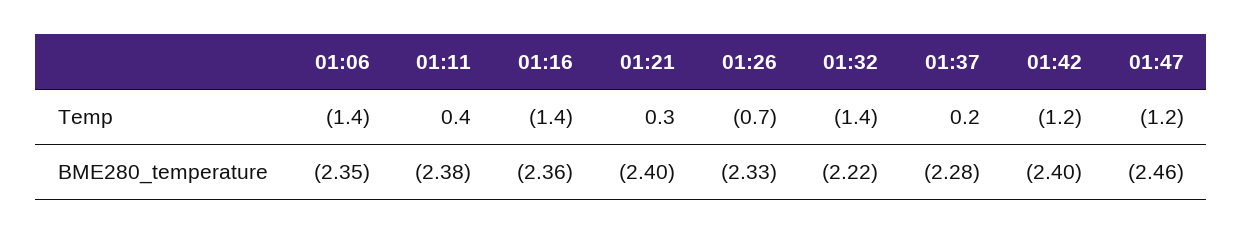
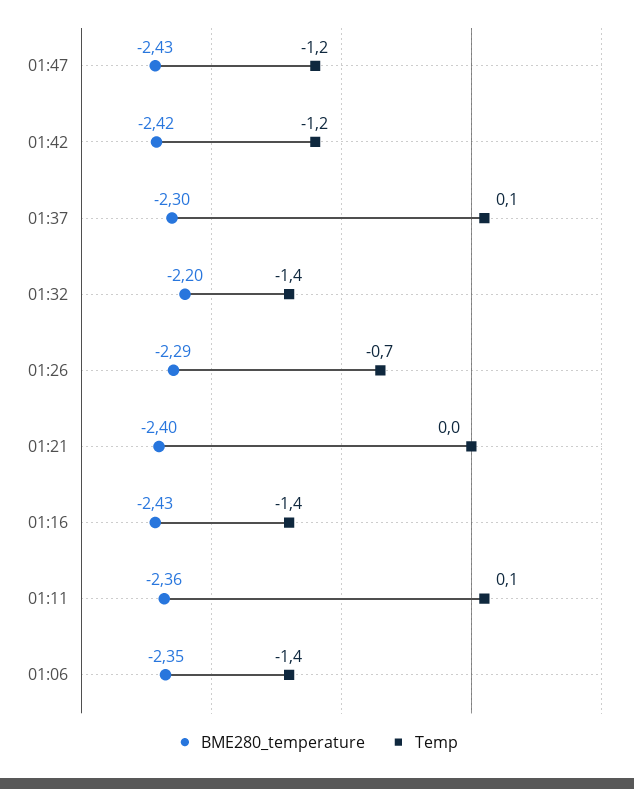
  {
    "Temp": {
      "01:06": -1.4,
-     "01:11": 0.4,
+     "01:11": 0.1,
      "01:16": -1.4,
-     "01:21": 0.3,
+     "01:21": 0,
      "01:26": -0.7,
      "01:32": -1.4,
-     "01:37": 0.2,
+     "01:37": 0.1,
      "01:42": -1.2,
      "01:47": -1.2
    },
    "BME280_temperature": {
      "01:06": -2.35,
-     "01:11": -2.38,
+     "01:11": -2.36,
-     "01:16": -2.36,
+     "01:16": -2.43,
      "01:21": -2.4,
-     "01:26": -2.33,
+     "01:26": -2.29,
-     "01:32": -2.22,
+     "01:32": -2.2,
-     "01:37": -2.28,
+     "01:37": -2.3,
-     "01:42": -2.4,
+     "01:42": -2.42,
-     "01:47": -2.46
+     "01:47": -2.43
    }
  }

